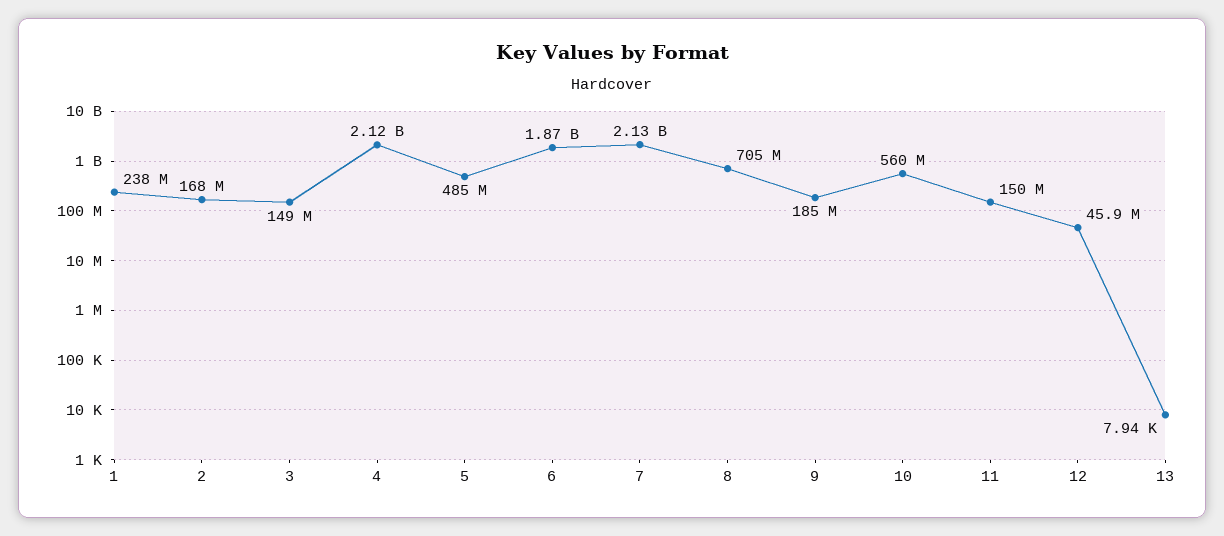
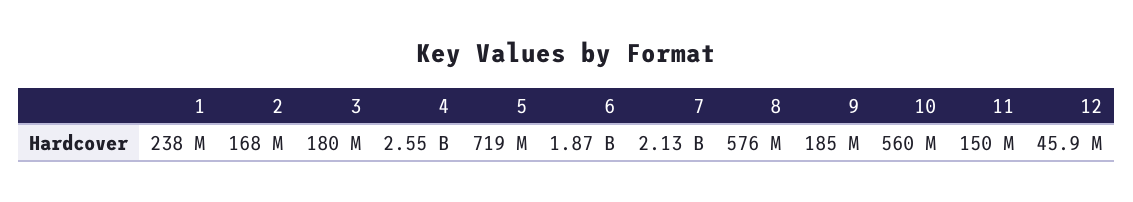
  {
    "1": 238000000,
    "2": 168000000,
-   "3": 149000000,
+   "3": 180000000,
-   "4": 2120000000,
+   "4": 2550000000,
-   "5": 485000000,
+   "5": 719000000,
    "6": 1870000000,
    "7": 2130000000,
-   "8": 705000000,
+   "8": 576000000,
    "9": 185000000,
    "10": 560000000,
    "11": 150000000,
-   "12": 45900000,
+   "12": 45900000
-   "13": 7940
  }

